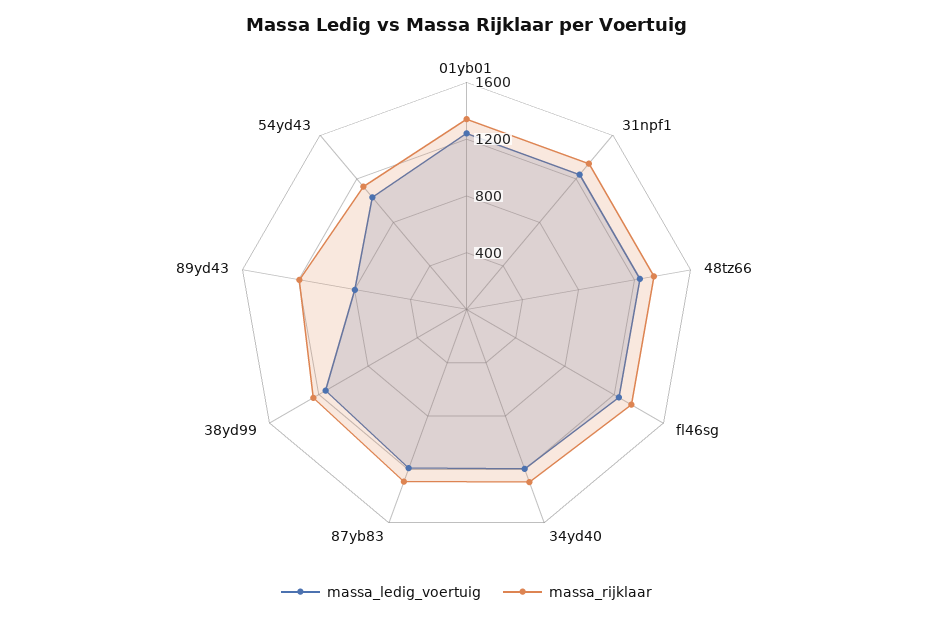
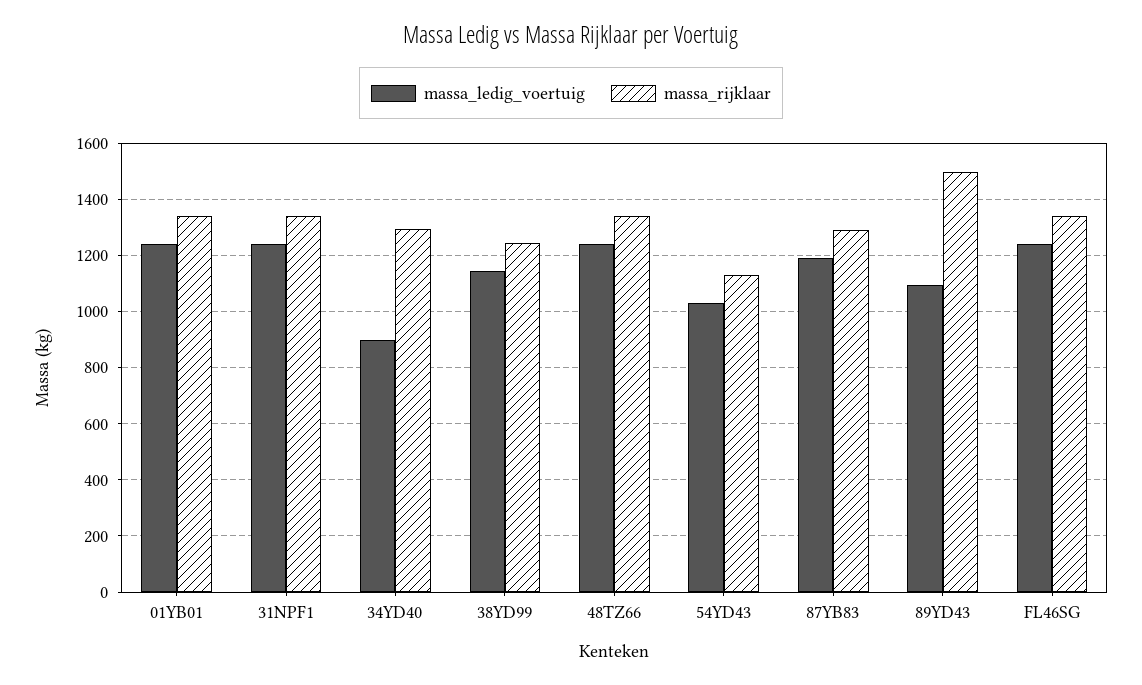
  {
    "massa_ledig_voertuig": {
      "01yb01": 1250,
      "31npf1": 1250,
      "48tz66": 1250,
      "fl46sg": 1250,
-     "34yd40": 1200,
+     "34yd40": 900,
      "87yb83": 1200,
      "38yd99": 1150,
-     "89yd43": 800,
+     "89yd43": 1100,
      "54yd43": 1025
    },
    "massa_rijklaar": {
      "01yb01": 1350,
      "31npf1": 1350,
      "48tz66": 1350,
      "fl46sg": 1350,
      "34yd40": 1300,
      "87yb83": 1300,
      "38yd99": 1250,
-     "89yd43": 1200,
+     "89yd43": 1500,
      "54yd43": 1125
    }
  }

